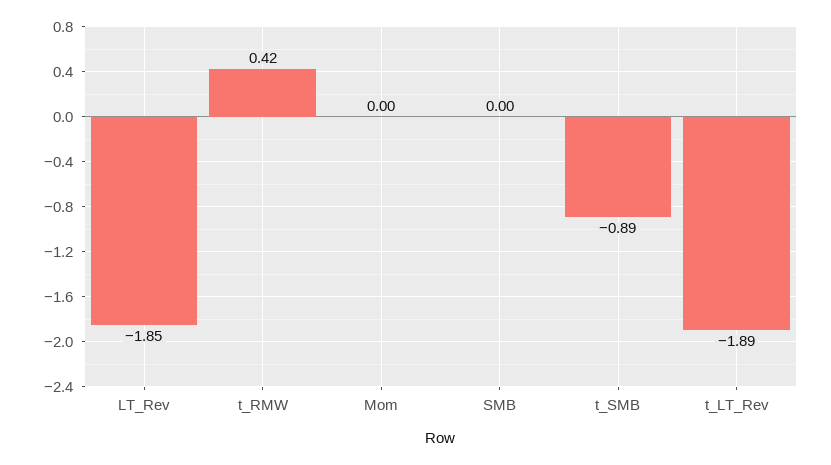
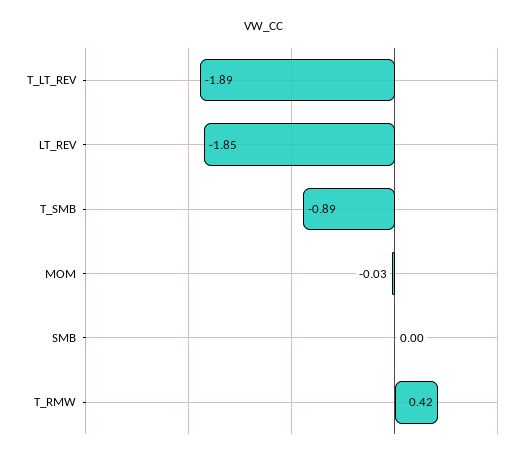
  {
    "LT_Rev": -1.85,
    "t_RMW": 0.42,
-   "Mom": 0,
+   "Mom": -0.03,
    "SMB": 0,
    "t_SMB": -0.89,
    "t_LT_Rev": -1.89
  }

